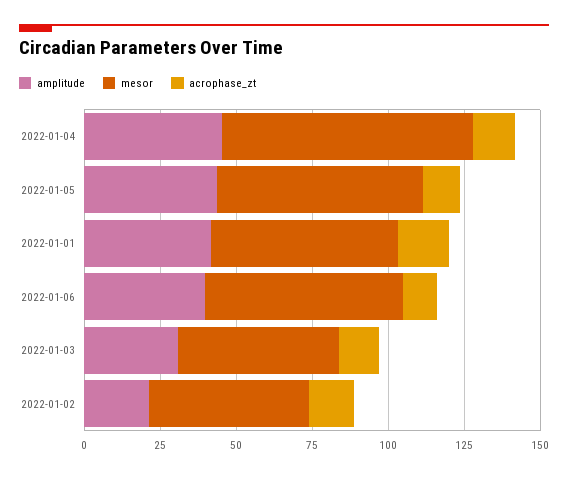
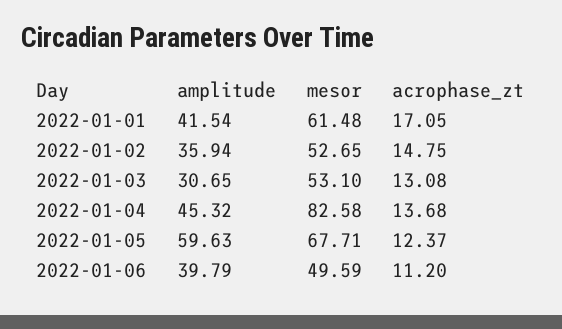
  {
    "amplitude": {
      "2022-01-04": 45.32,
-     "2022-01-05": 45,
+     "2022-01-05": 59.63,
      "2022-01-01": 41.54,
      "2022-01-06": 39.79,
      "2022-01-03": 30.65,
-     "2022-01-02": 20
+     "2022-01-02": 35.94
    },
    "mesor": {
      "2022-01-04": 82.58,
      "2022-01-05": 67.71,
      "2022-01-01": 61.48,
-     "2022-01-06": 65,
+     "2022-01-06": 49.59,
      "2022-01-03": 53.1,
      "2022-01-02": 52.65
    },
    "acrophase_zt": {
      "2022-01-04": 13.68,
      "2022-01-05": 12.37,
      "2022-01-01": 17.05,
      "2022-01-06": 11.2,
      "2022-01-03": 13.08,
      "2022-01-02": 14.75
    }
  }

